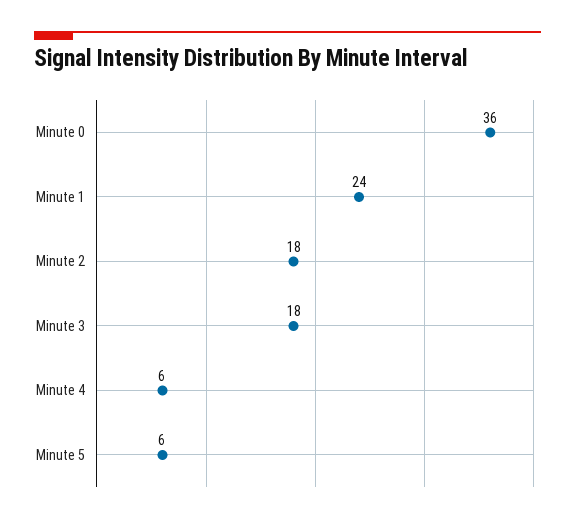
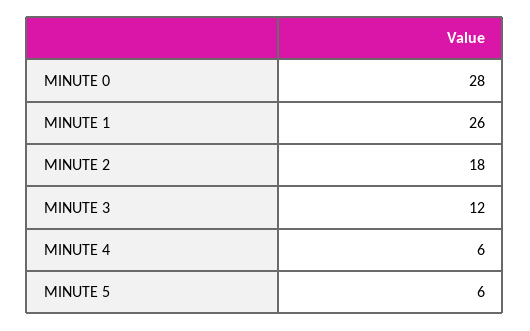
  {
-   "Minute 0": 36,
+   "Minute 0": 28,
-   "Minute 1": 24,
+   "Minute 1": 26,
    "Minute 2": 18,
-   "Minute 3": 18,
+   "Minute 3": 12,
    "Minute 4": 6,
    "Minute 5": 6
  }

